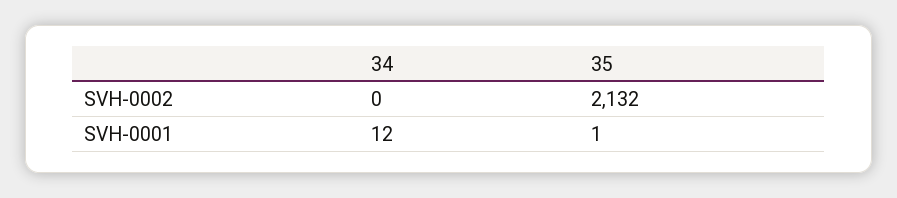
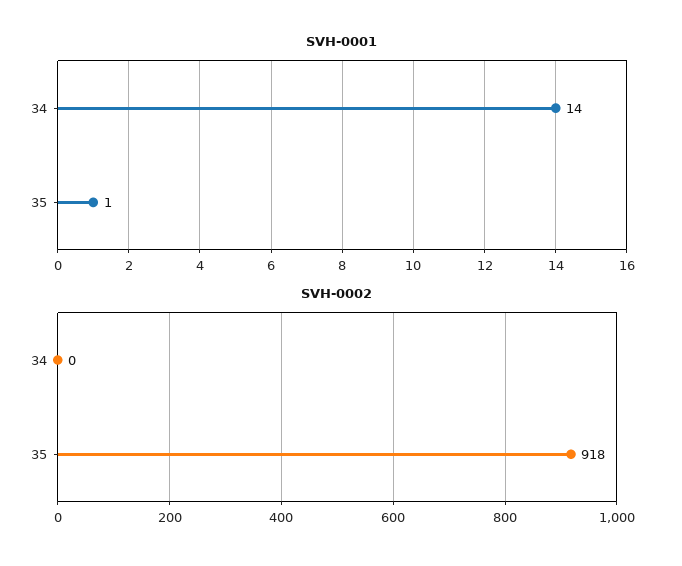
  {
    "SVH-0002": {
      "34": 0,
-     "35": 2132
+     "35": 918
    },
    "SVH-0001": {
-     "34": 12,
+     "34": 14,
      "35": 1
    }
  }

